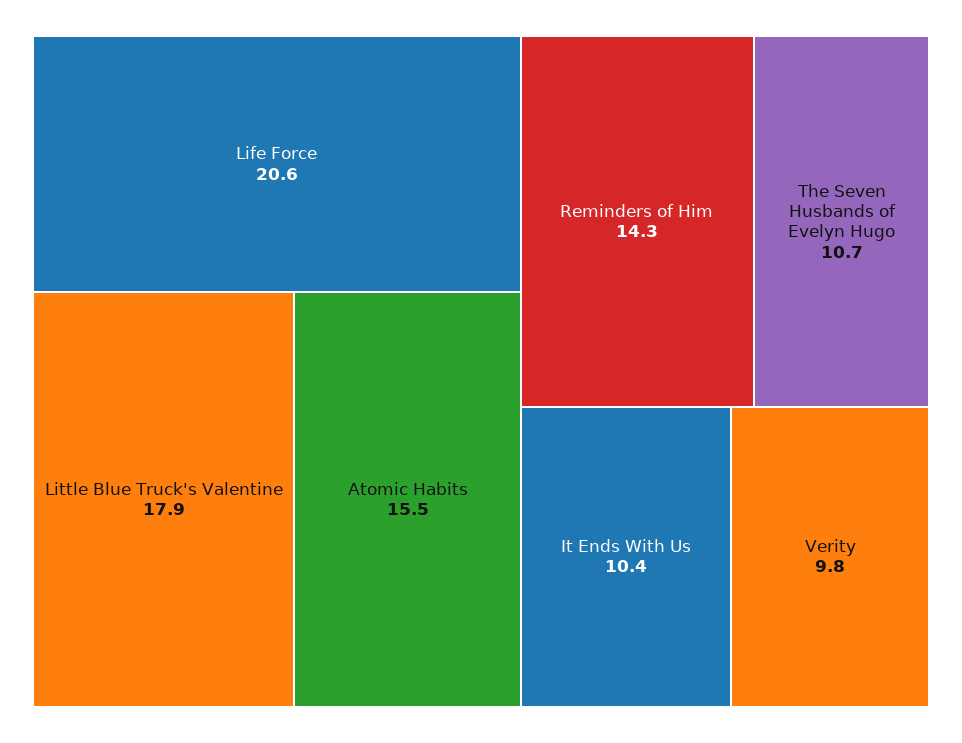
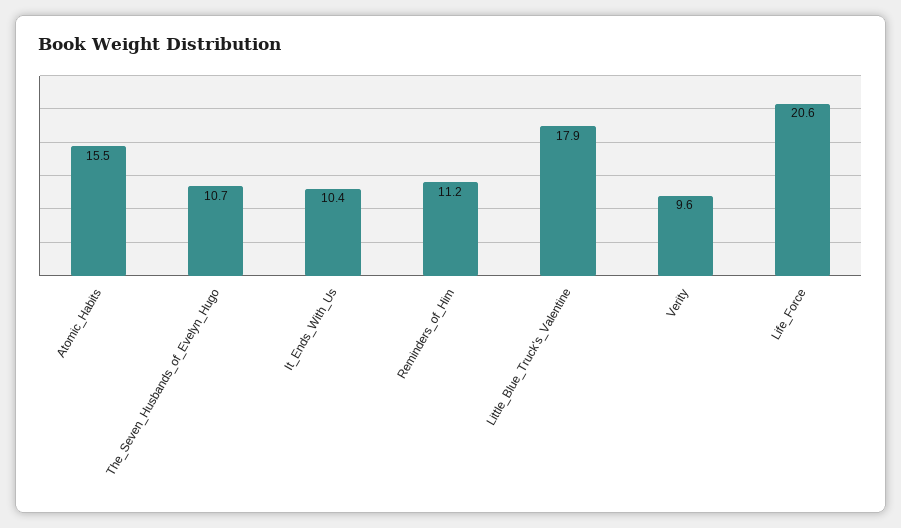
  {
    "Life Force": 20.6,
    "Little Blue Truck's Valentine": 17.9,
    "Atomic Habits": 15.5,
-   "Reminders of Him": 14.3,
+   "Reminders of Him": 11.2,
    "The Seven Husbands of Evelyn Hugo": 10.7,
    "It Ends With Us": 10.4,
-   "Verity": 9.8
+   "Verity": 9.6
  }

